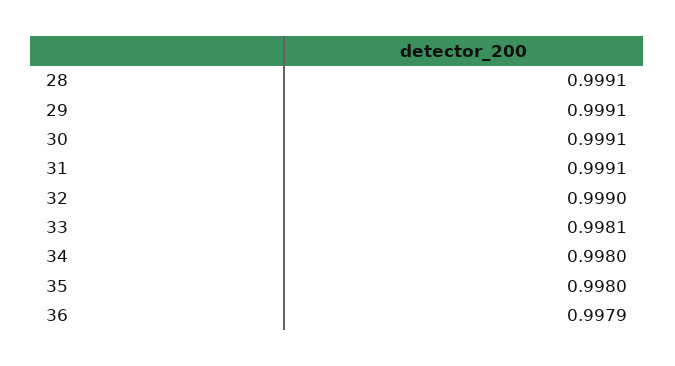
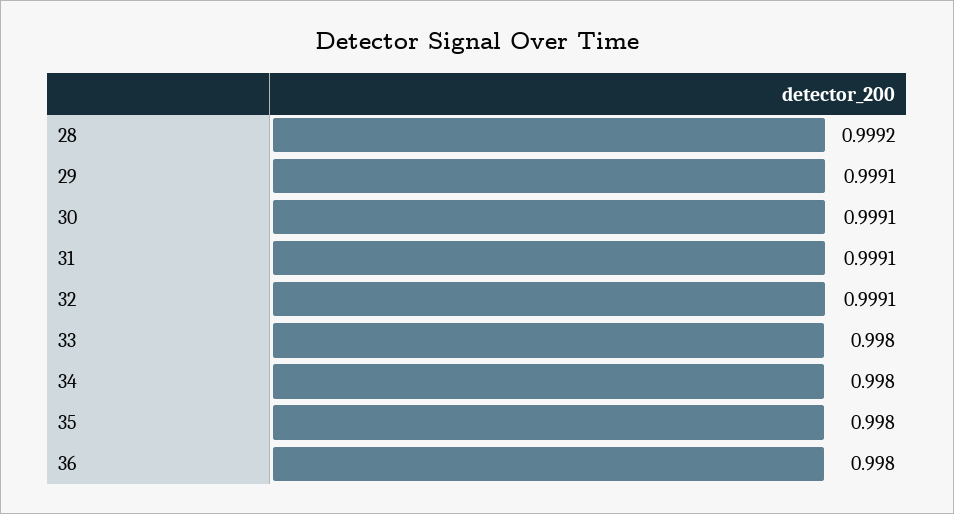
  {
-   "28": 0.9991,
+   "28": 0.9992,
    "29": 0.9991,
    "30": 0.9991,
    "31": 0.9991,
-   "32": 0.999,
+   "32": 0.9991,
-   "33": 0.9981,
+   "33": 0.998,
    "34": 0.998,
    "35": 0.998,
-   "36": 0.9979
+   "36": 0.998
  }

